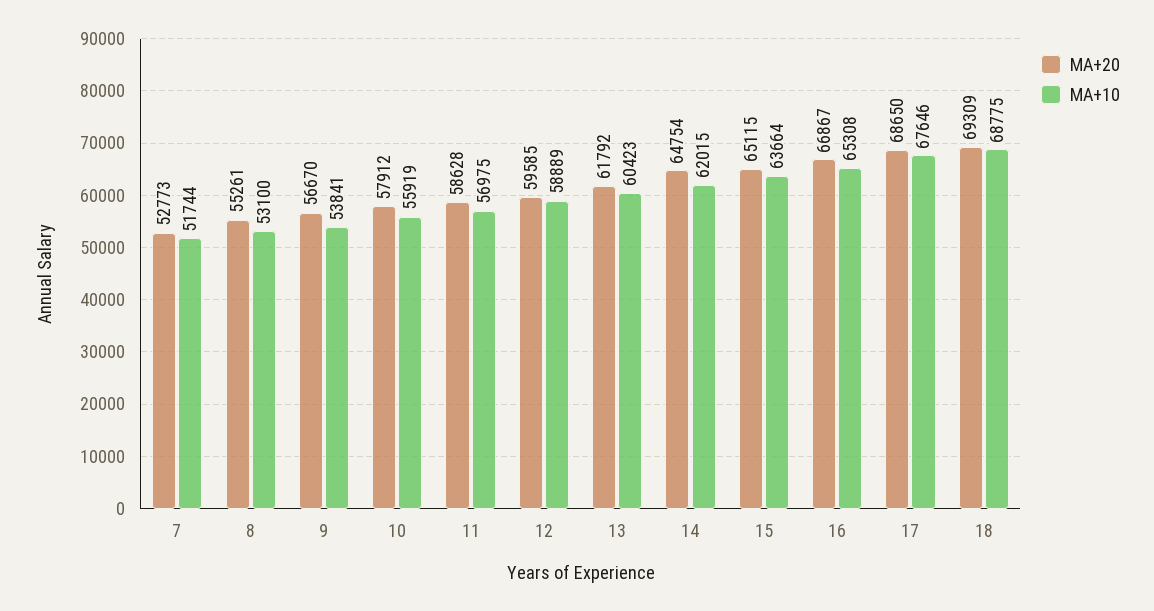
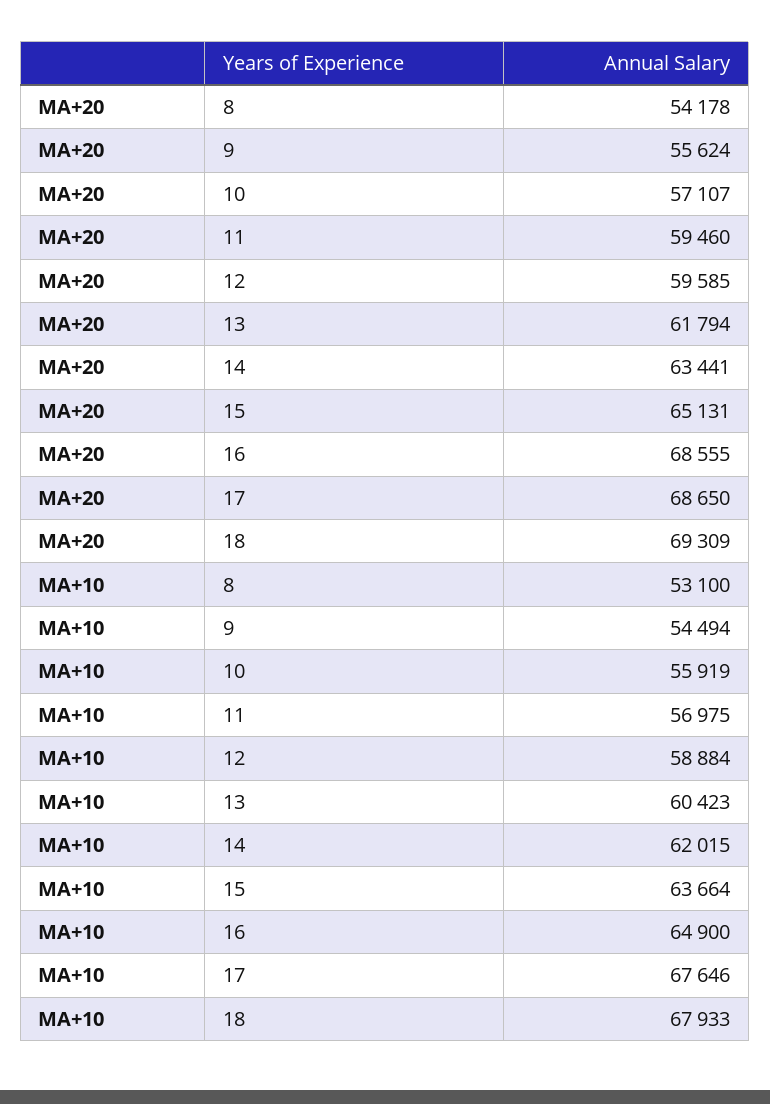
  {
    "MA+20": {
-     "7": 52773,
-     "8": 55261,
+     "8": 54178,
-     "9": 56670,
+     "9": 55624,
-     "10": 57912,
+     "10": 57107,
-     "11": 58628,
+     "11": 59460,
      "12": 59585,
-     "13": 61792,
+     "13": 61794,
-     "14": 64754,
+     "14": 63441,
-     "15": 65115,
+     "15": 65131,
-     "16": 66867,
+     "16": 68555,
      "17": 68650,
      "18": 69309
    },
    "MA+10": {
-     "7": 51744,
      "8": 53100,
-     "9": 53841,
+     "9": 54494,
      "10": 55919,
      "11": 56975,
-     "12": 58889,
+     "12": 58884,
      "13": 60423,
      "14": 62015,
      "15": 63664,
-     "16": 65308,
+     "16": 64900,
      "17": 67646,
-     "18": 68775
+     "18": 67933
    }
  }

